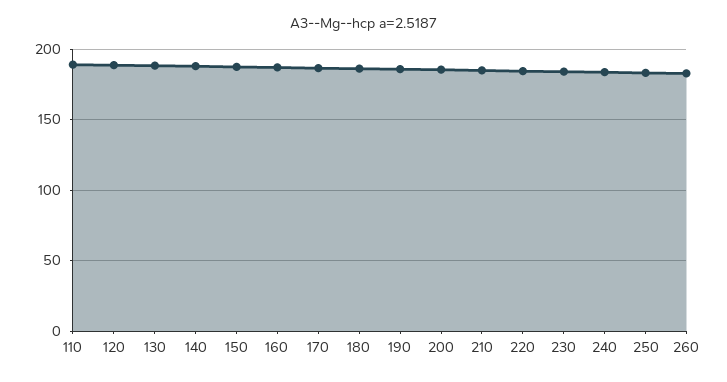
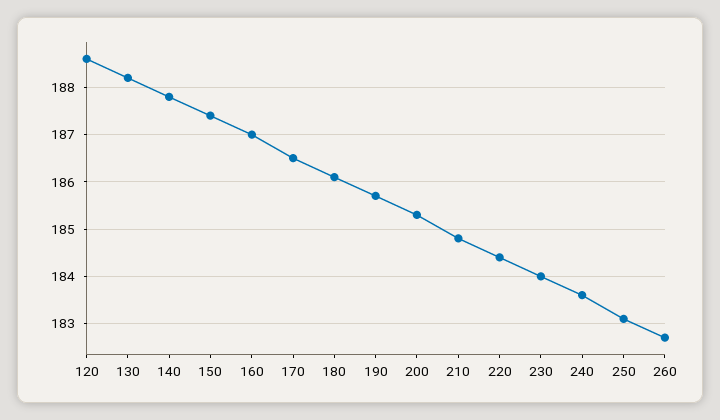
  {
-   "110": 190,
    "120": 188.5,
    "130": 188,
    "140": 188,
    "150": 187.5,
    "160": 187,
    "170": 186.5,
    "180": 186,
    "190": 185.5,
    "200": 185.5,
    "210": 185,
    "220": 184.5,
    "230": 184,
    "240": 183.5,
    "250": 183,
    "260": 182.5
  }

